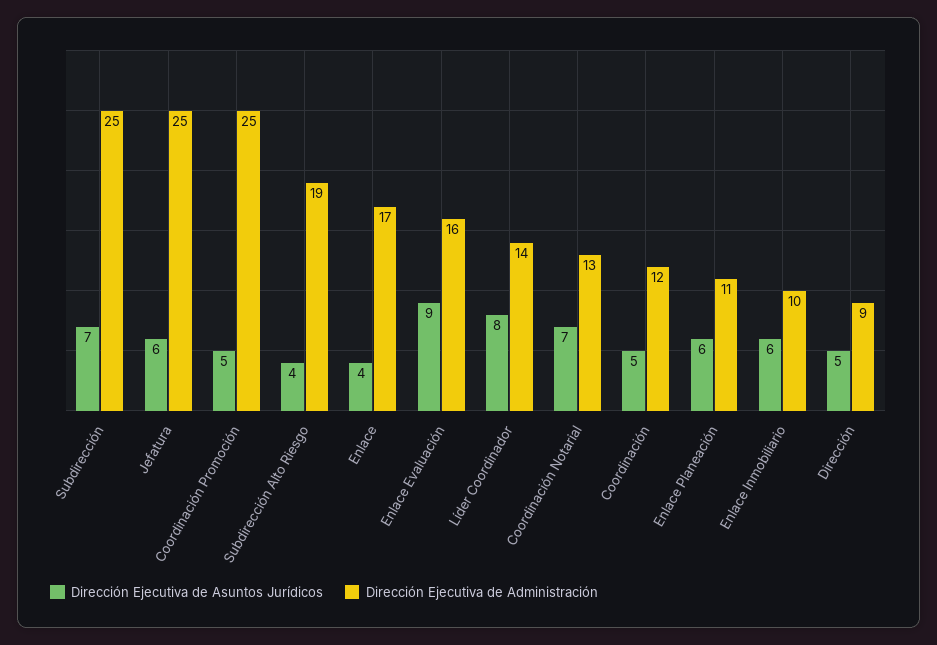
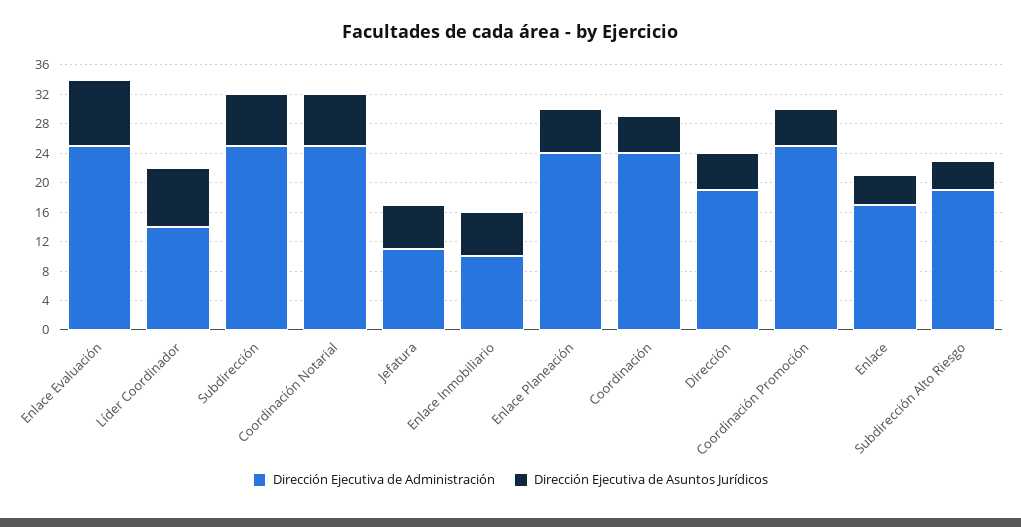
  {
    "Dirección Ejecutiva de Asuntos Jurídicos": {
      "Subdirección": 7,
      "Jefatura": 6,
      "Coordinación Promoción": 5,
      "Subdirección Alto Riesgo": 4,
      "Enlace": 4,
      "Enlace Evaluación": 9,
      "Líder Coordinador": 8,
      "Coordinación Notarial": 7,
      "Coordinación": 5,
      "Enlace Planeación": 6,
      "Enlace Inmobiliario": 6,
      "Dirección": 5
    },
    "Dirección Ejecutiva de Administración": {
      "Subdirección": 25,
-     "Jefatura": 25,
+     "Jefatura": 12,
      "Coordinación Promoción": 25,
      "Subdirección Alto Riesgo": 19,
      "Enlace": 17,
-     "Enlace Evaluación": 16,
+     "Enlace Evaluación": 24,
      "Líder Coordinador": 14,
-     "Coordinación Notarial": 13,
+     "Coordinación Notarial": 24,
-     "Coordinación": 12,
+     "Coordinación": 24,
-     "Enlace Planeación": 11,
+     "Enlace Planeación": 24,
      "Enlace Inmobiliario": 10,
-     "Dirección": 9
+     "Dirección": 20
    }
  }

